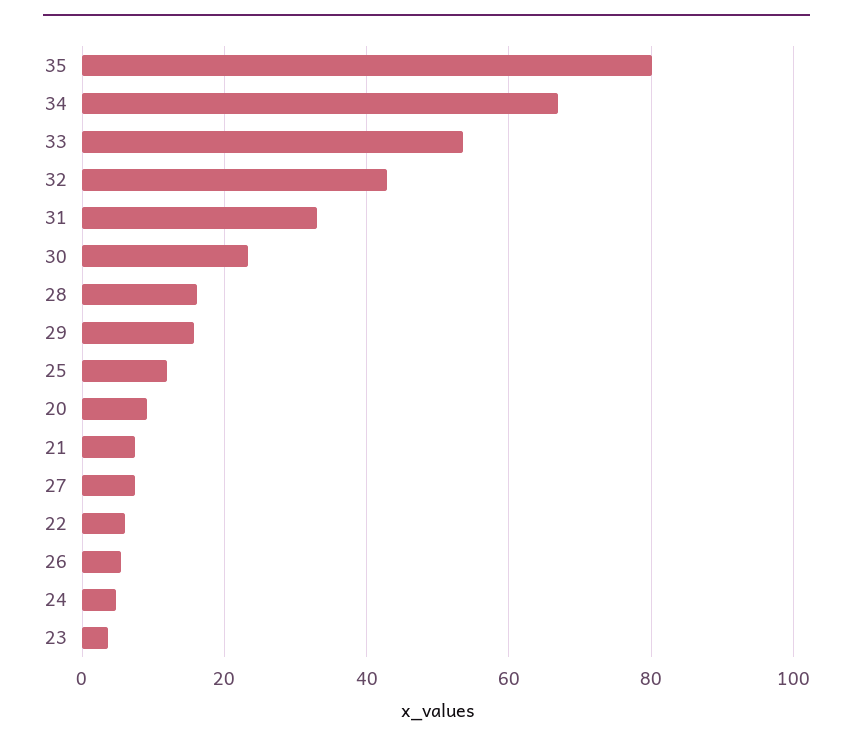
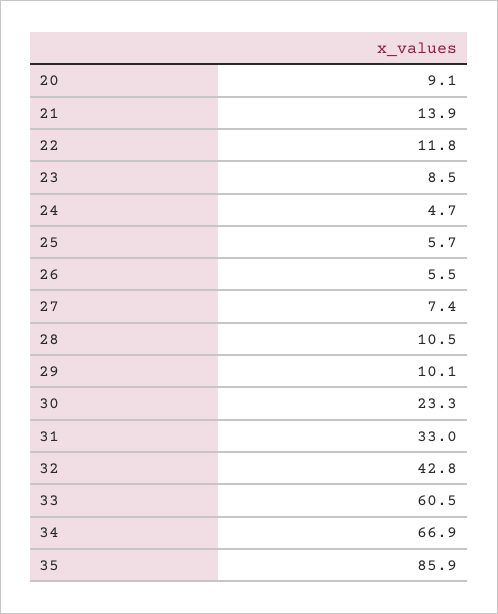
  {
-   "35": 80,
+   "35": 85.9,
    "34": 66.9,
-   "33": 54,
+   "33": 60.5,
    "32": 42.8,
    "31": 33,
    "30": 23.3,
-   "28": 16,
+   "28": 10.5,
-   "29": 16,
+   "29": 10.1,
-   "25": 12,
+   "25": 5.7,
    "20": 9.1,
-   "21": 8,
+   "21": 13.9,
    "27": 7.4,
-   "22": 6,
+   "22": 11.8,
    "26": 5.5,
    "24": 4.7,
-   "23": 4
+   "23": 8.5
  }

